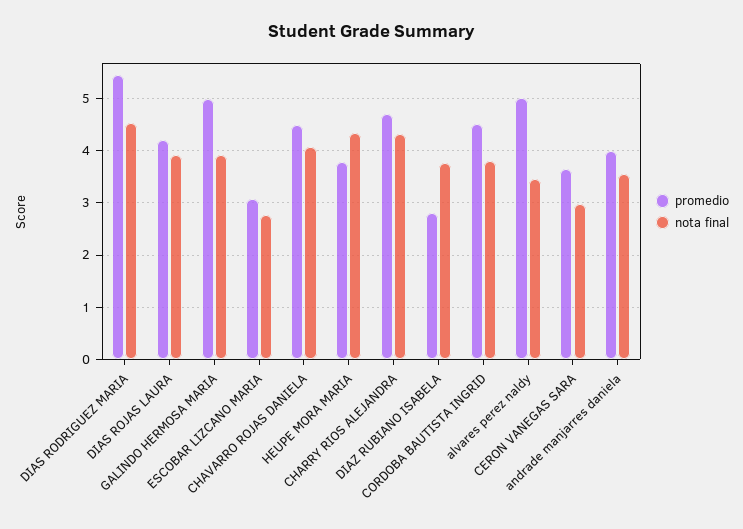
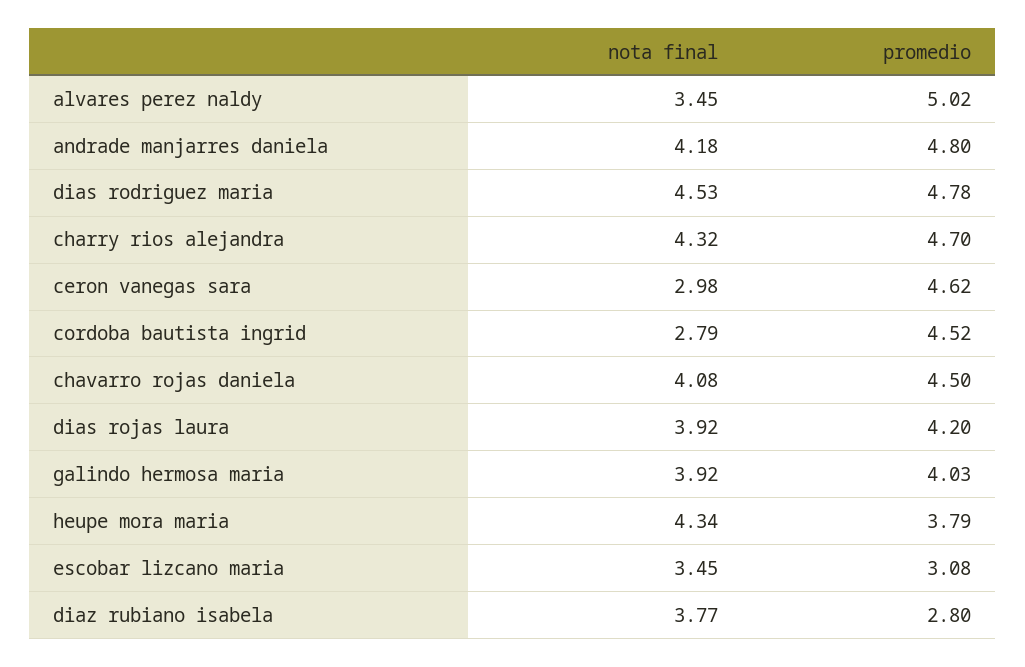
  {
    "promedio": {
-     "DIAS RODRIGUEZ MARIA": 5.4,
+     "DIAS RODRIGUEZ MARIA": 4.78,
      "DIAS ROJAS LAURA": 4.2,
-     "GALINDO HERMOSA MARIA": 5,
+     "GALINDO HERMOSA MARIA": 4.03,
      "ESCOBAR LIZCANO MARIA": 3.08,
      "CHAVARRO ROJAS DANIELA": 4.5,
      "HEUPE MORA MARIA": 3.79,
      "CHARRY RIOS ALEJANDRA": 4.7,
      "DIAZ RUBIANO ISABELA": 2.8,
      "CORDOBA BAUTISTA INGRID": 4.52,
      "alvares perez naldy": 5.02,
-     "CERON VANEGAS SARA": 3.6,
+     "CERON VANEGAS SARA": 4.62,
-     "andrade manjarres daniela": 4
+     "andrade manjarres daniela": 4.8
    },
    "nota final": {
      "DIAS RODRIGUEZ MARIA": 4.53,
      "DIAS ROJAS LAURA": 3.92,
      "GALINDO HERMOSA MARIA": 3.92,
-     "ESCOBAR LIZCANO MARIA": 2.8,
+     "ESCOBAR LIZCANO MARIA": 3.45,
      "CHAVARRO ROJAS DANIELA": 4.08,
      "HEUPE MORA MARIA": 4.34,
      "CHARRY RIOS ALEJANDRA": 4.32,
      "DIAZ RUBIANO ISABELA": 3.77,
-     "CORDOBA BAUTISTA INGRID": 3.8,
+     "CORDOBA BAUTISTA INGRID": 2.79,
      "alvares perez naldy": 3.45,
      "CERON VANEGAS SARA": 2.98,
-     "andrade manjarres daniela": 3.6
+     "andrade manjarres daniela": 4.18
    }
  }

